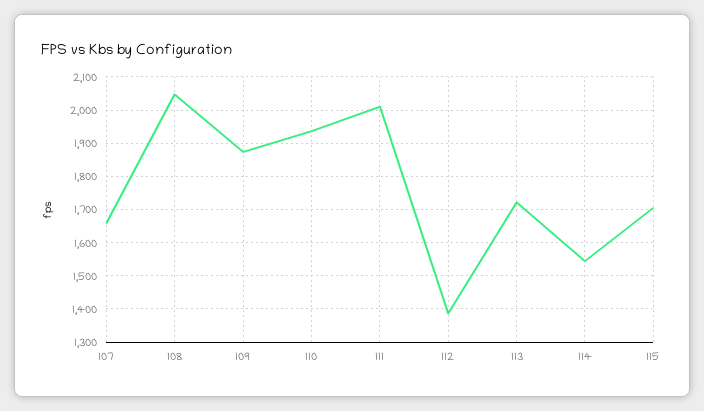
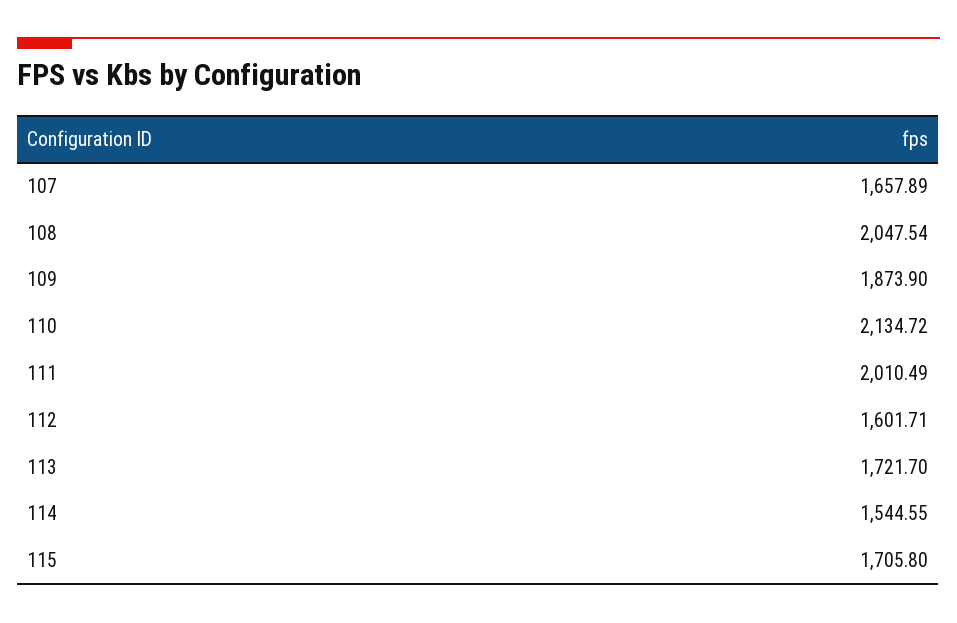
  {
    "107": 1657.89,
    "108": 2047.54,
    "109": 1873.9,
-   "110": 1940,
+   "110": 2134.72,
    "111": 2010.49,
-   "112": 1380,
+   "112": 1601.71,
    "113": 1721.7,
    "114": 1544.55,
    "115": 1705.8
  }

